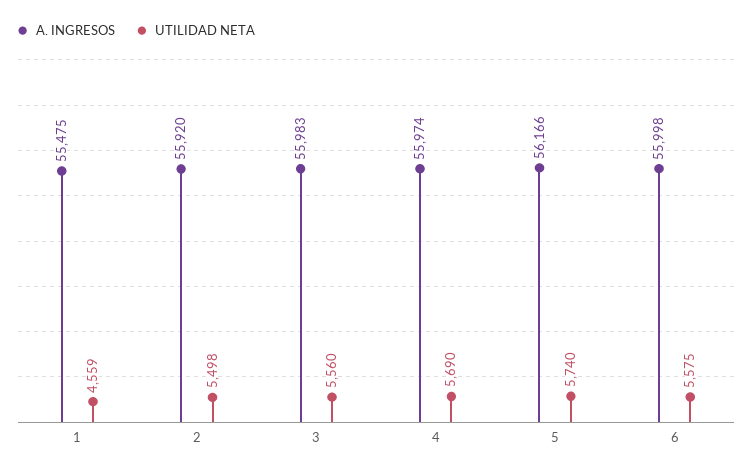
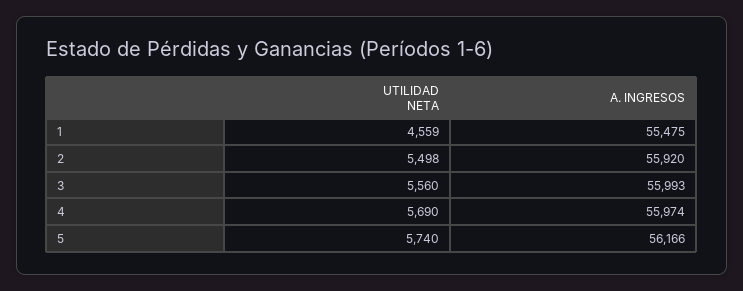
  {
    "A. INGRESOS": {
      "1": 55475,
      "2": 55920,
-     "3": 55983,
+     "3": 55993,
      "4": 55974,
-     "5": 56166,
+     "5": 56166
-     "6": 55998
    },
    "UTILIDAD NETA": {
      "1": 4559,
      "2": 5498,
      "3": 5560,
      "4": 5690,
-     "5": 5740,
+     "5": 5740
-     "6": 5575
    }
  }

